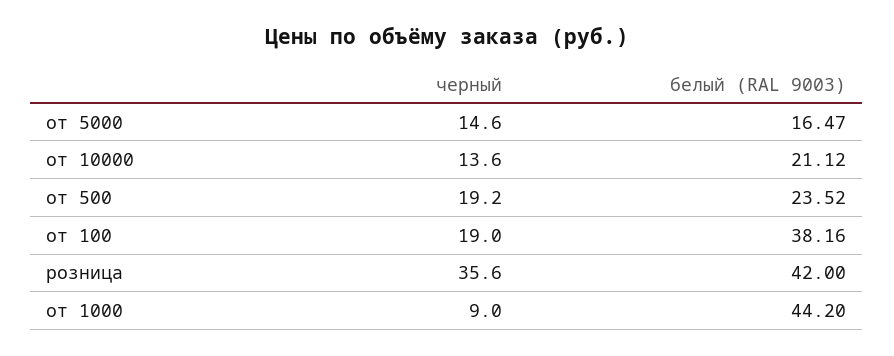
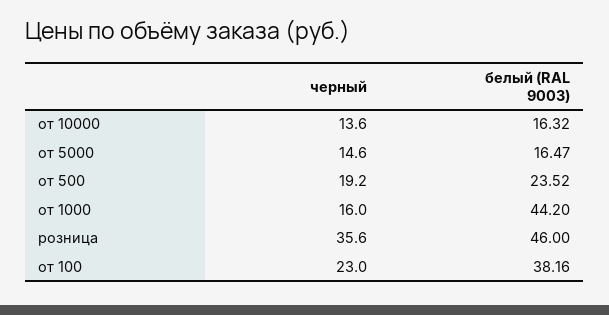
  {
    "черный": {
      "от 5000": 14.6,
      "от 10000": 13.6,
      "от 500": 19.2,
-     "от 100": 19,
+     "от 100": 23,
      "розница": 35.6,
-     "от 1000": 9
+     "от 1000": 16
    },
    "белый (RAL 9003)": {
      "от 5000": 16.47,
-     "от 10000": 21.12,
+     "от 10000": 16.32,
      "от 500": 23.52,
      "от 100": 38.16,
-     "розница": 42,
+     "розница": 46,
      "от 1000": 44.2
    }
  }

